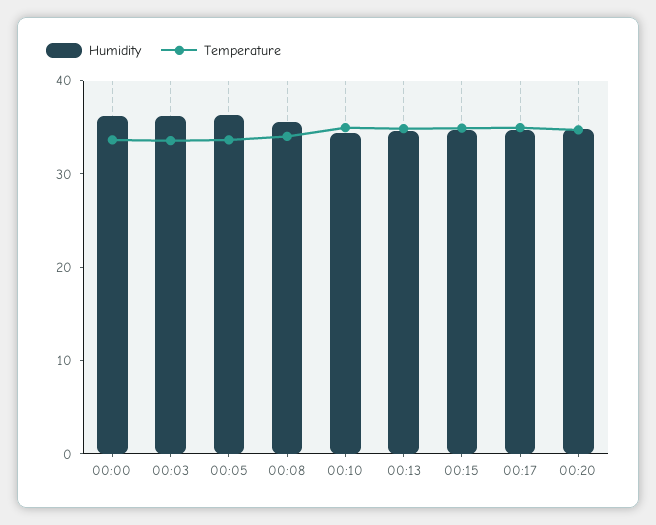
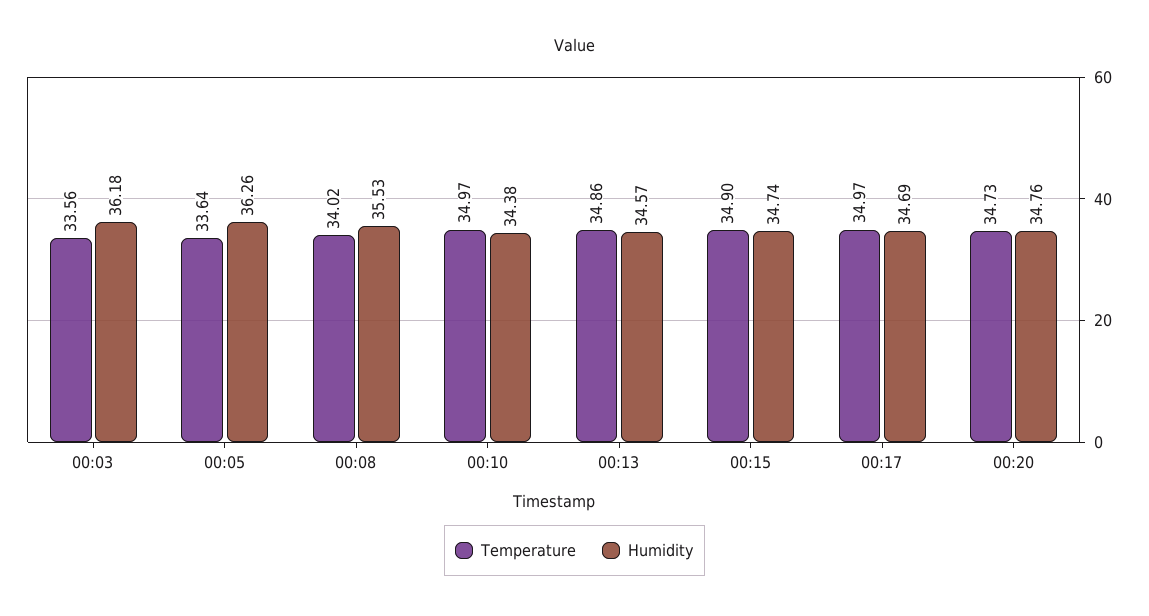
  {
    "Humidity": {
-     "00:00": 36,
      "00:03": 36.18,
      "00:05": 36.26,
      "00:08": 35.53,
      "00:10": 34.38,
      "00:13": 34.57,
      "00:15": 34.74,
      "00:17": 34.69,
      "00:20": 34.76
    },
    "Temperature": {
-     "00:00": 34,
      "00:03": 33.56,
      "00:05": 33.64,
      "00:08": 34.02,
      "00:10": 34.97,
      "00:13": 34.86,
      "00:15": 34.9,
      "00:17": 34.97,
      "00:20": 34.73
    }
  }

